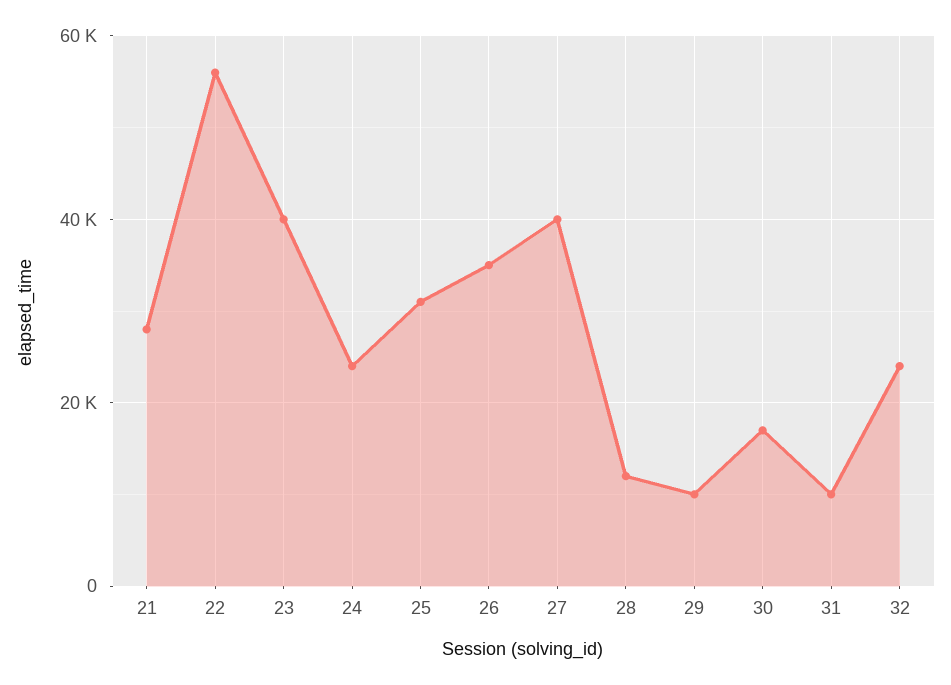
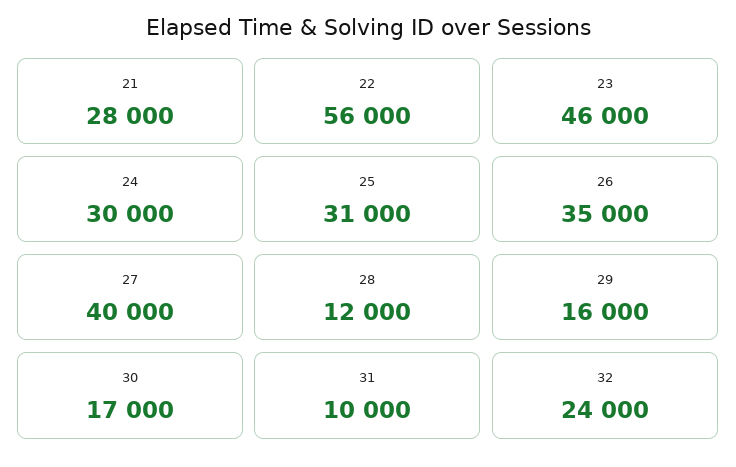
  {
    "21": 28000,
    "22": 56000,
-   "23": 40000,
+   "23": 46000,
-   "24": 24000,
+   "24": 30000,
    "25": 31000,
    "26": 35000,
    "27": 40000,
    "28": 12000,
-   "29": 10000,
+   "29": 16000,
    "30": 17000,
    "31": 10000,
    "32": 24000
  }

